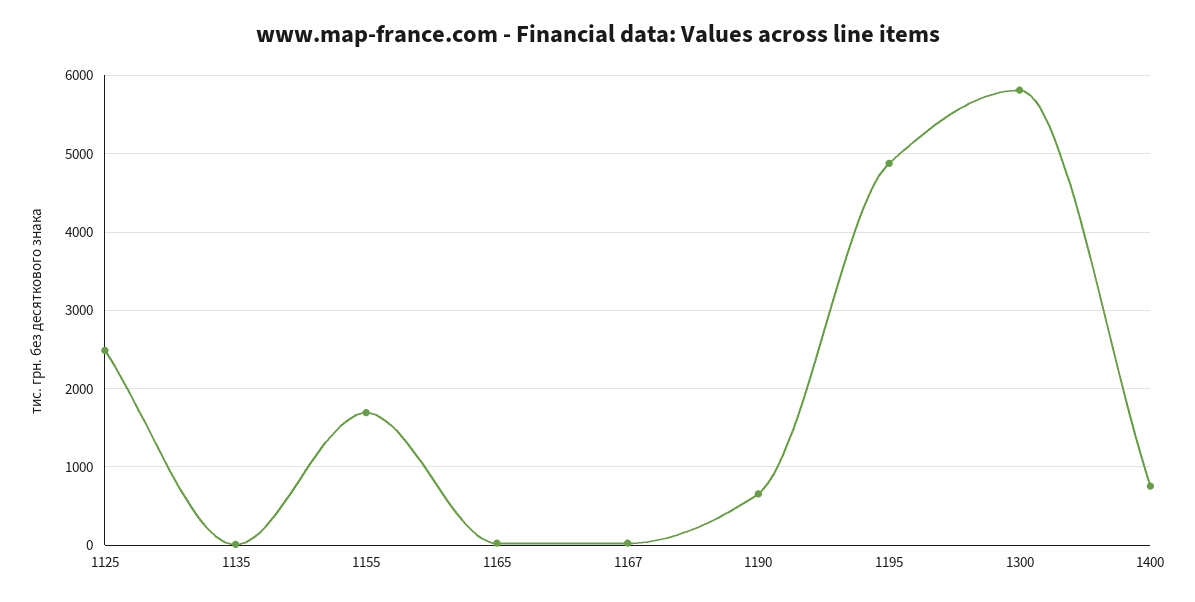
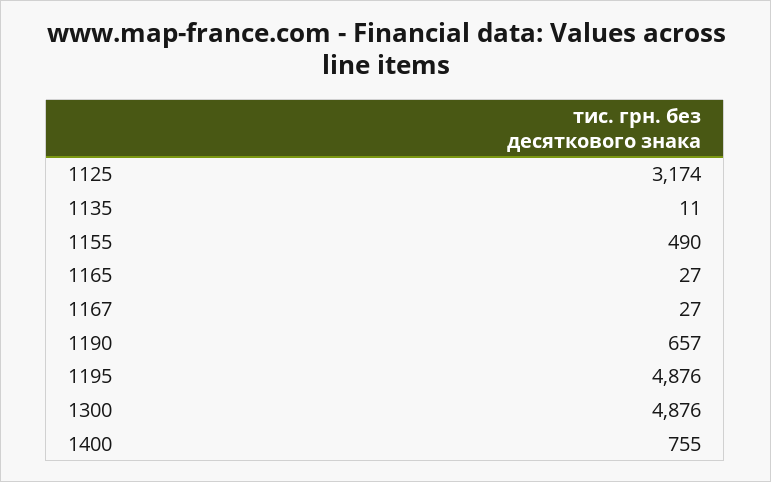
  {
-   "1125": 2500,
+   "1125": 3174,
    "1135": 11,
-   "1155": 1700,
+   "1155": 490,
    "1165": 27,
    "1167": 27,
    "1190": 657,
    "1195": 4876,
-   "1300": 5800,
+   "1300": 4876,
    "1400": 755
  }

